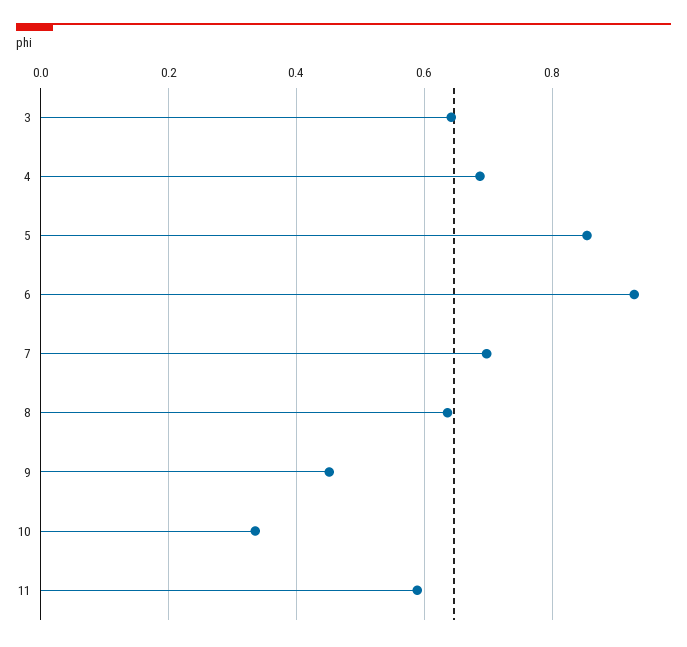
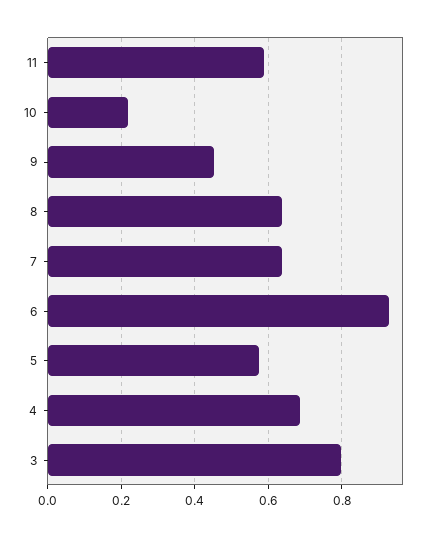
  {
-   "3": 0.64,
+   "3": 0.8,
    "4": 0.68,
-   "5": 0.86,
+   "5": 0.58,
    "6": 0.92,
-   "7": 0.7,
+   "7": 0.64,
    "8": 0.64,
    "9": 0.46,
-   "10": 0.34,
+   "10": 0.22,
    "11": 0.58
  }

